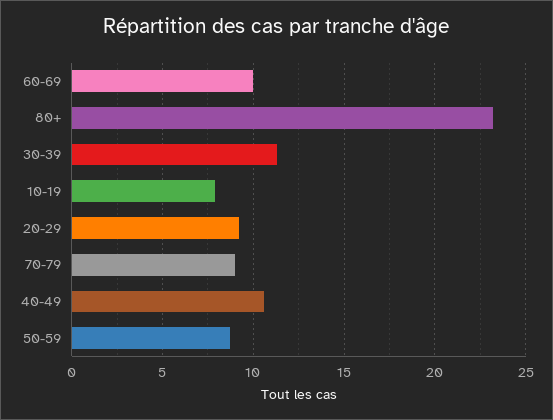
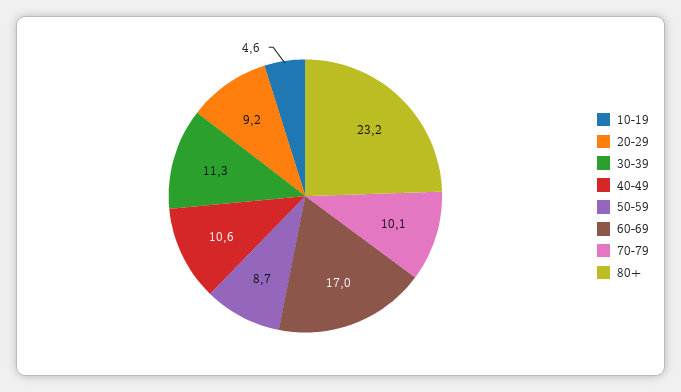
  {
-   "60-69": 10,
+   "60-69": 17,
    "80+": 23.2,
    "30-39": 11.3,
-   "10-19": 8,
+   "10-19": 4.6,
    "20-29": 9.2,
-   "70-79": 9,
+   "70-79": 10.1,
    "40-49": 10.6,
    "50-59": 8.7
  }

